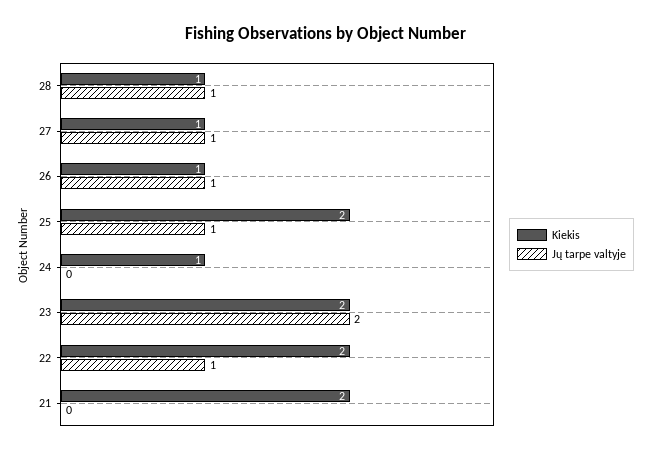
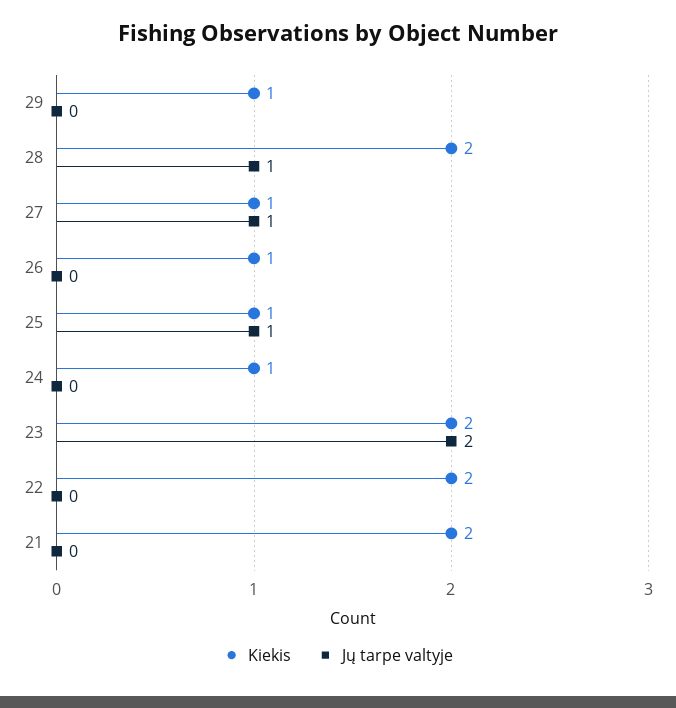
  {
    "Kiekis": {
-     "28": 1,
+     "28": 2,
      "27": 1,
      "26": 1,
-     "25": 2,
+     "25": 1,
      "24": 1,
      "23": 2,
      "22": 2,
-     "21": 2
+     "21": 2,
+     "29": 1
    },
    "Jų tarpe valtyje": {
      "28": 1,
      "27": 1,
-     "26": 1,
+     "26": 0,
      "25": 1,
      "24": 0,
      "23": 2,
-     "22": 1,
+     "22": 0,
-     "21": 0
+     "21": 0,
+     "29": 0
    }
  }

